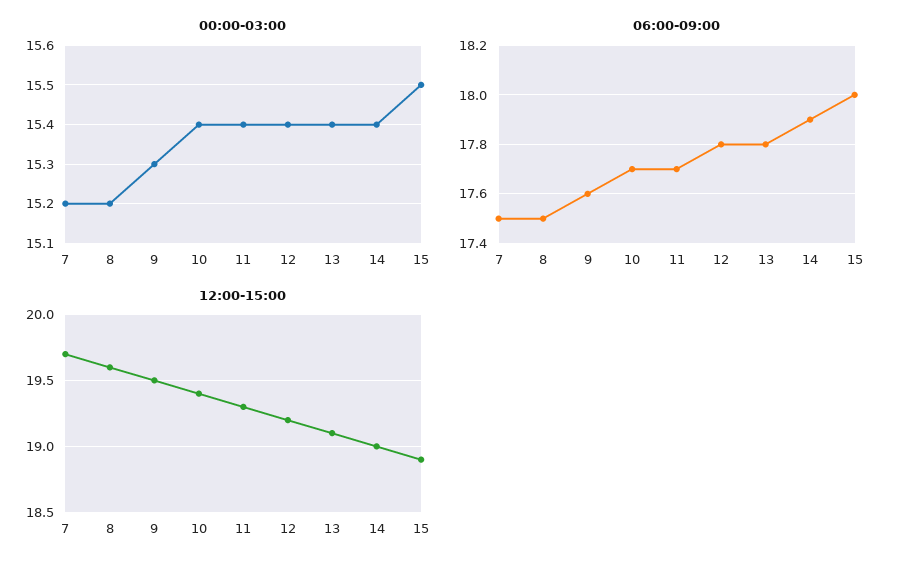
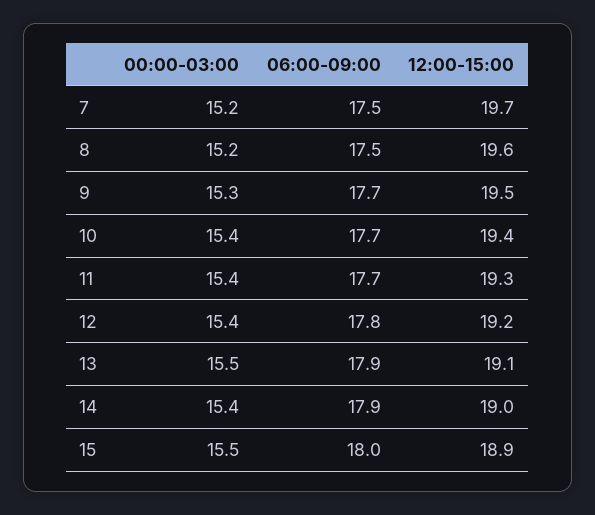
  {
    "00:00-03:00": {
      "7": 15.2,
      "8": 15.2,
      "9": 15.3,
      "10": 15.4,
      "11": 15.4,
      "12": 15.4,
-     "13": 15.4,
+     "13": 15.5,
      "14": 15.4,
      "15": 15.5
    },
    "06:00-09:00": {
      "7": 17.5,
      "8": 17.5,
-     "9": 17.6,
+     "9": 17.7,
      "10": 17.7,
      "11": 17.7,
      "12": 17.8,
-     "13": 17.8,
+     "13": 17.9,
      "14": 17.9,
      "15": 18
    },
    "12:00-15:00": {
      "7": 19.7,
      "8": 19.6,
      "9": 19.5,
      "10": 19.4,
      "11": 19.3,
      "12": 19.2,
      "13": 19.1,
      "14": 19,
      "15": 18.9
    }
  }

